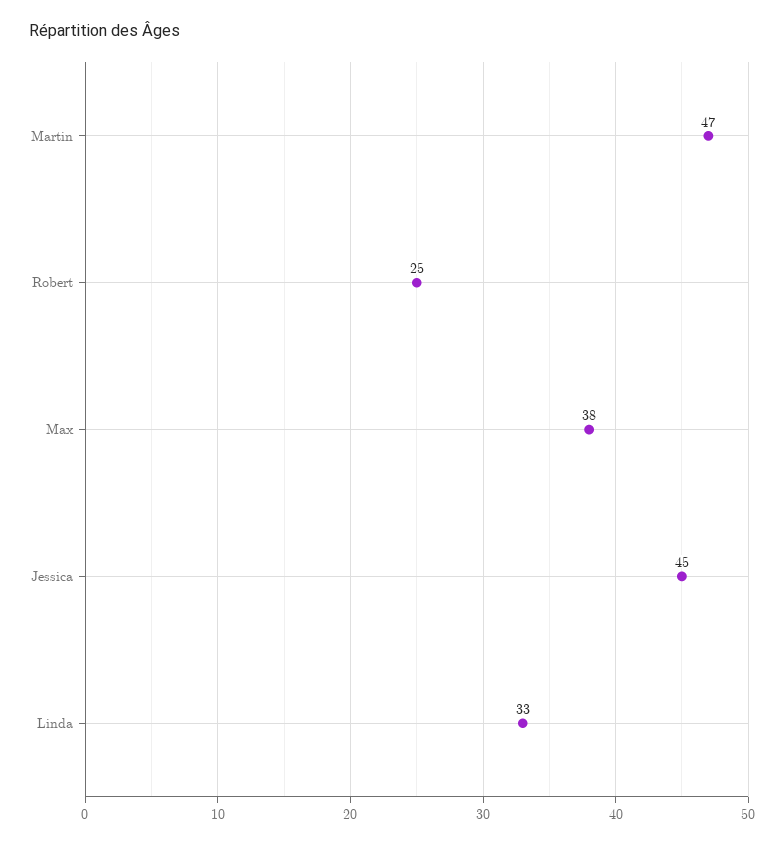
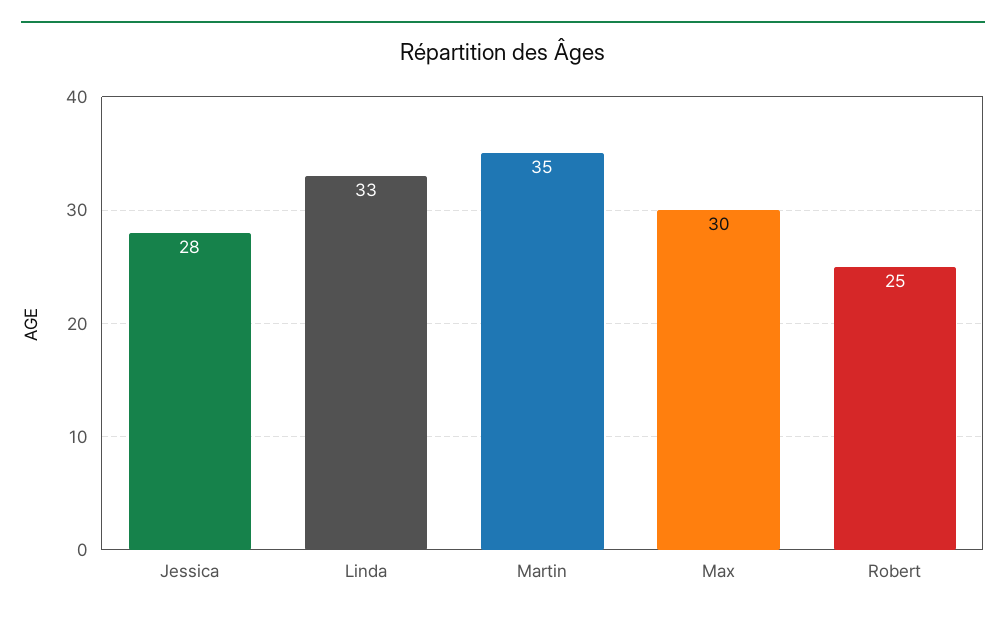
  {
-   "Martin": 47,
+   "Martin": 35,
    "Robert": 25,
-   "Max": 38,
+   "Max": 30,
-   "Jessica": 45,
+   "Jessica": 28,
    "Linda": 33
  }

